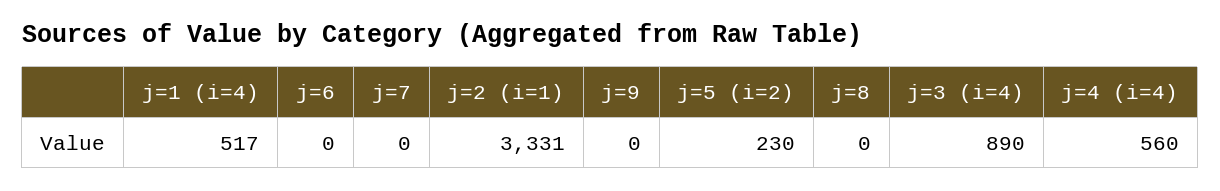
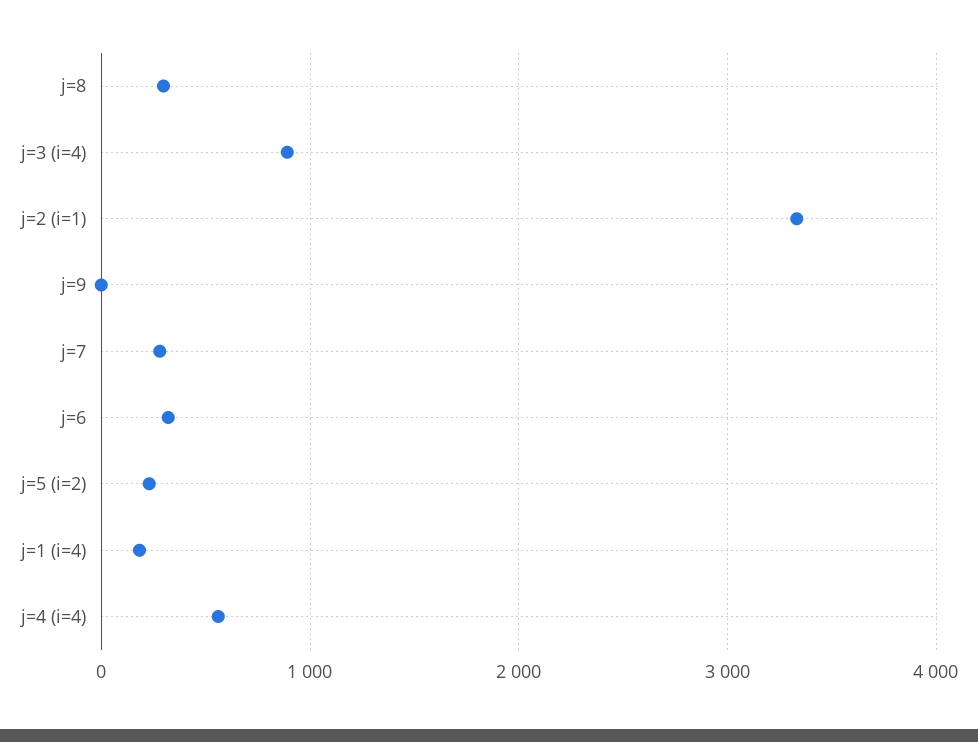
  {
-   "j=1 (i=4)": 517,
+   "j=1 (i=4)": 200,
-   "j=6": 0,
+   "j=6": 300,
-   "j=7": 0,
+   "j=7": 300,
    "j=2 (i=1)": 3331,
    "j=9": 0,
    "j=5 (i=2)": 230,
-   "j=8": 0,
+   "j=8": 300,
    "j=3 (i=4)": 890,
    "j=4 (i=4)": 560
  }

